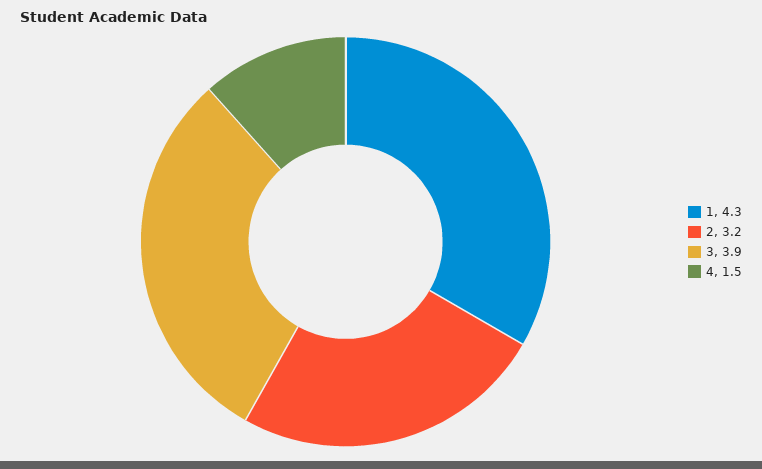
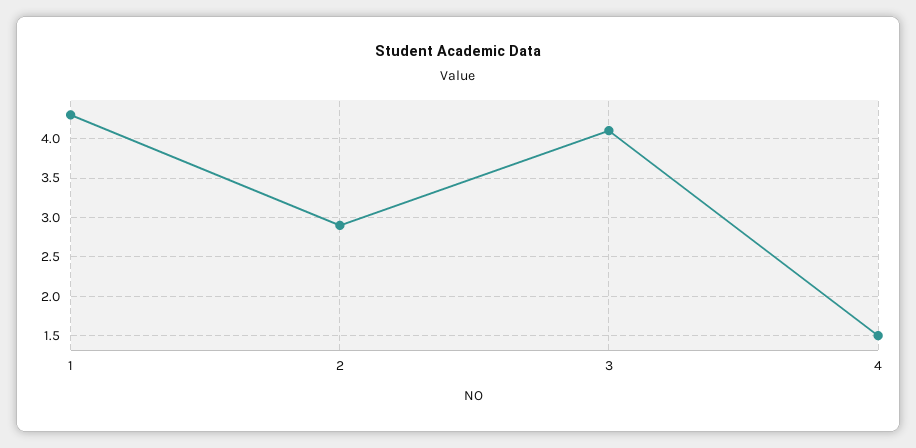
  {
    "1": 4.3,
-   "2": 3.2,
+   "2": 2.9,
-   "3": 3.9,
+   "3": 4.1,
    "4": 1.5
  }

